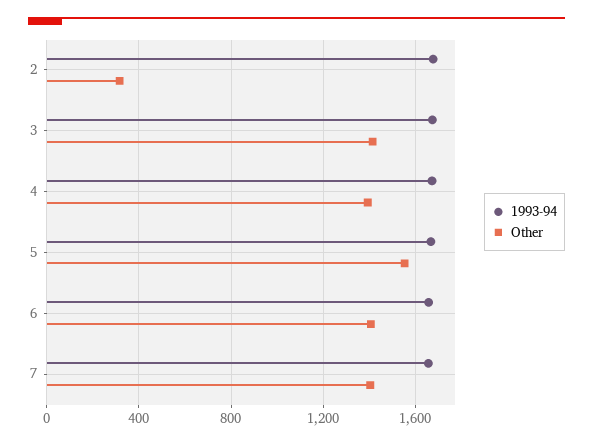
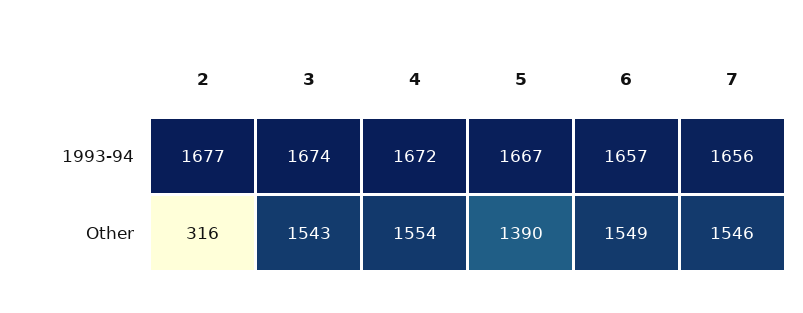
  {
    "1993-94": {
      "2": 1677,
      "3": 1674,
      "4": 1672,
      "5": 1667,
      "6": 1657,
      "7": 1656
    },
    "Other": {
      "2": 316,
-     "3": 1400,
+     "3": 1543,
-     "4": 1400,
+     "4": 1554,
-     "5": 1550,
+     "5": 1390,
-     "6": 1400,
+     "6": 1549,
-     "7": 1400
+     "7": 1546
    }
  }

